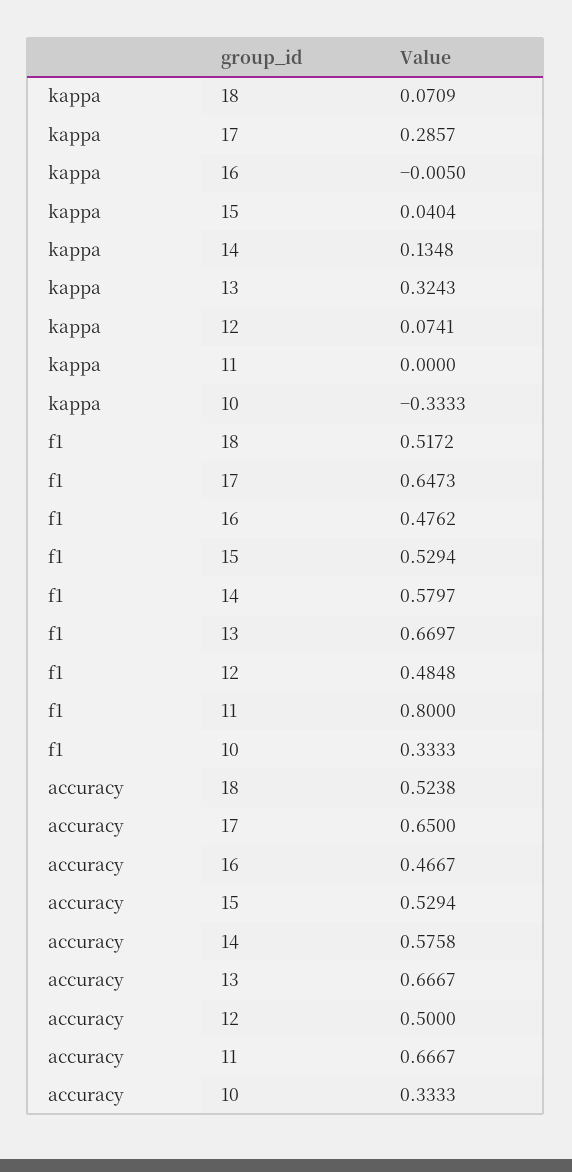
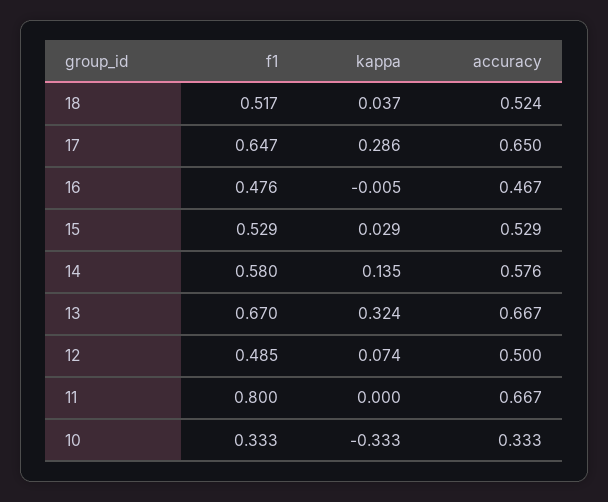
  {
    "kappa": {
-     "18": 0.0709,
+     "18": 0.037,
      "17": 0.2857,
      "16": -0.005,
-     "15": 0.0404,
+     "15": 0.029,
      "14": 0.1348,
      "13": 0.3243,
      "12": 0.0741,
      "11": 0,
      "10": -0.3333
    },
    "f1": {
      "18": 0.5172,
      "17": 0.6473,
      "16": 0.4762,
      "15": 0.5294,
      "14": 0.5797,
      "13": 0.6697,
      "12": 0.4848,
      "11": 0.8,
      "10": 0.3333
    },
    "accuracy": {
      "18": 0.5238,
      "17": 0.65,
      "16": 0.4667,
      "15": 0.5294,
      "14": 0.5758,
      "13": 0.6667,
      "12": 0.5,
      "11": 0.6667,
      "10": 0.3333
    }
  }

